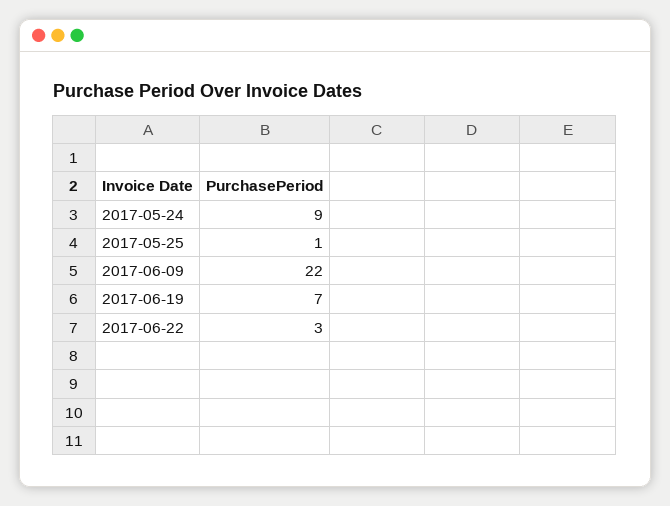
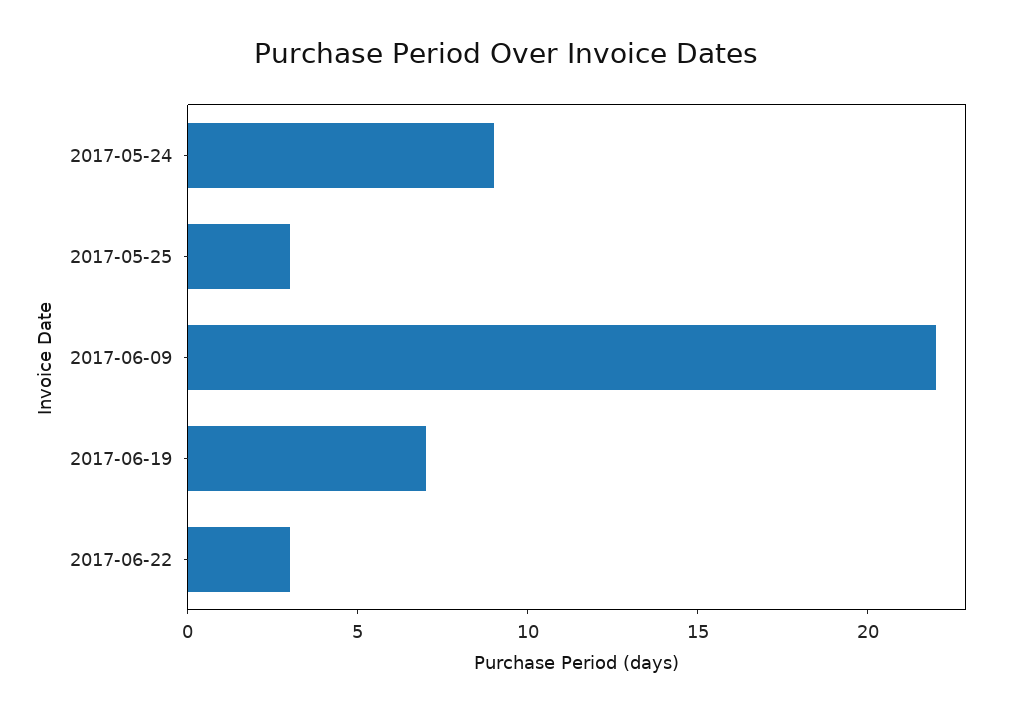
  {
    "2017-05-24": 9,
-   "2017-05-25": 1,
+   "2017-05-25": 3,
    "2017-06-09": 22,
    "2017-06-19": 7,
    "2017-06-22": 3
  }

